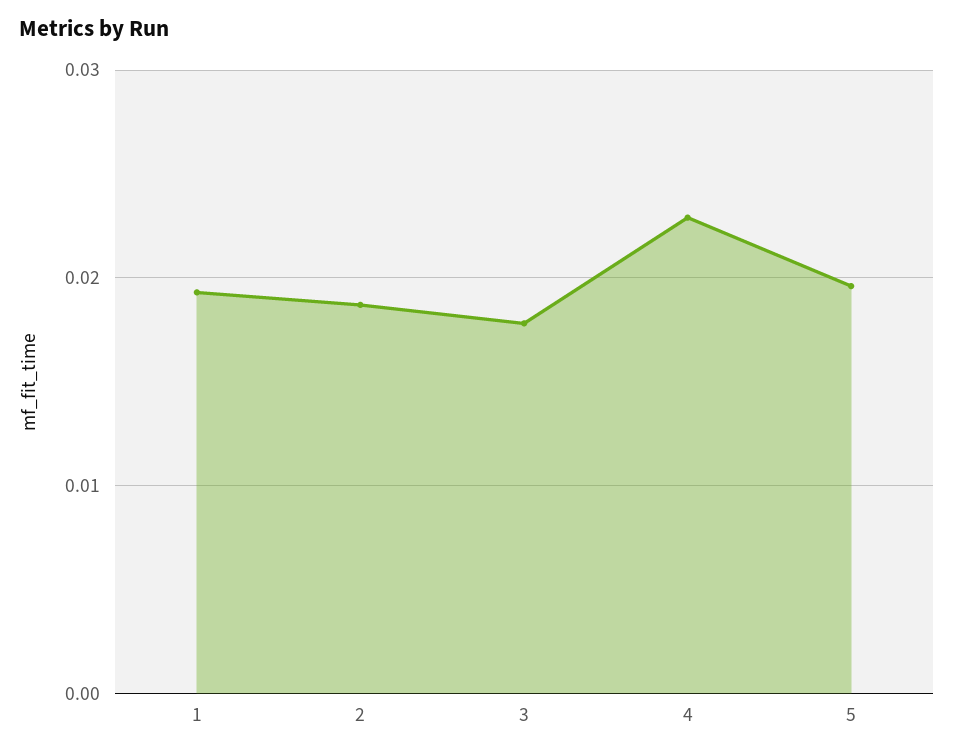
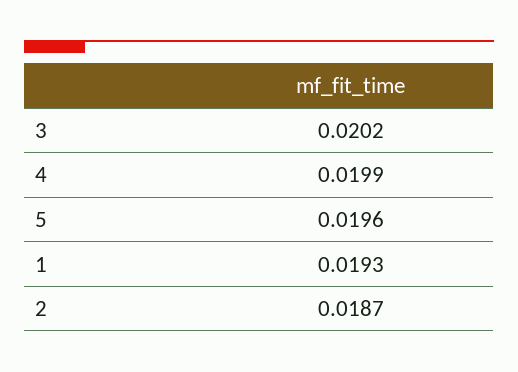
  {
    "1": 0.0193,
    "2": 0.0187,
-   "3": 0.018,
+   "3": 0.0202,
-   "4": 0.023,
+   "4": 0.0199,
    "5": 0.0196
  }

